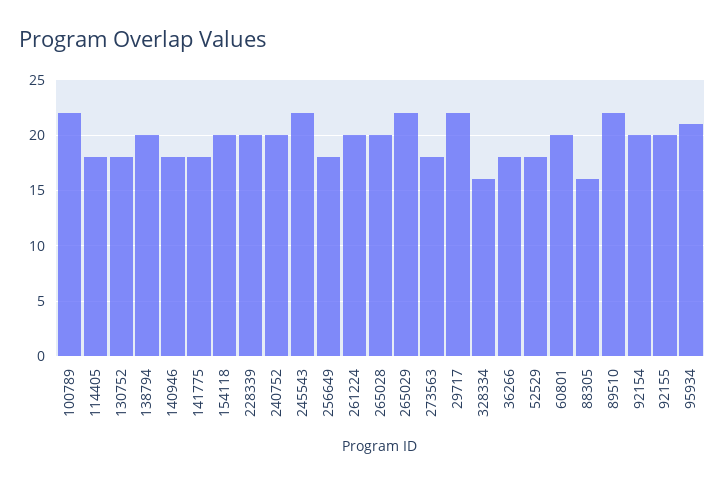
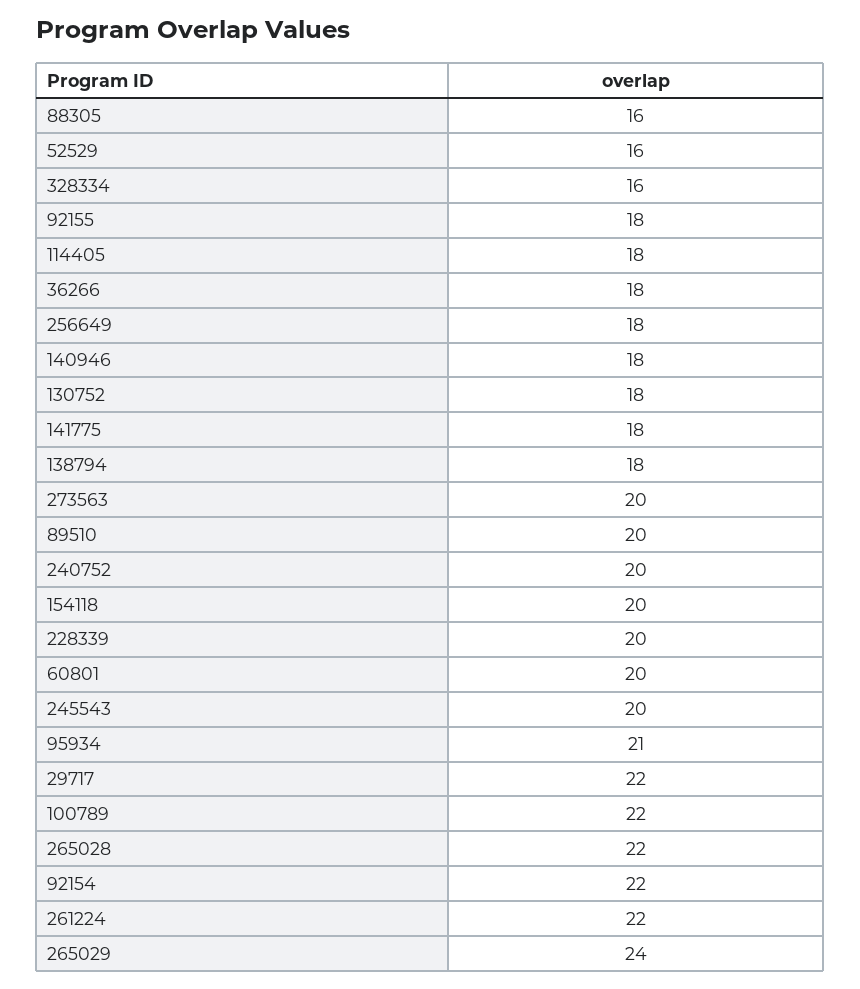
  {
    "100789": 22,
    "114405": 18,
    "130752": 18,
-   "138794": 20,
+   "138794": 18,
    "140946": 18,
    "141775": 18,
    "154118": 20,
    "228339": 20,
    "240752": 20,
-   "245543": 22,
+   "245543": 20,
    "256649": 18,
-   "261224": 20,
+   "261224": 22,
-   "265028": 20,
+   "265028": 22,
-   "265029": 22,
+   "265029": 24,
-   "273563": 18,
+   "273563": 20,
    "29717": 22,
    "328334": 16,
    "36266": 18,
-   "52529": 18,
+   "52529": 16,
    "60801": 20,
    "88305": 16,
-   "89510": 22,
+   "89510": 20,
-   "92154": 20,
+   "92154": 22,
-   "92155": 20,
+   "92155": 18,
    "95934": 21
  }

